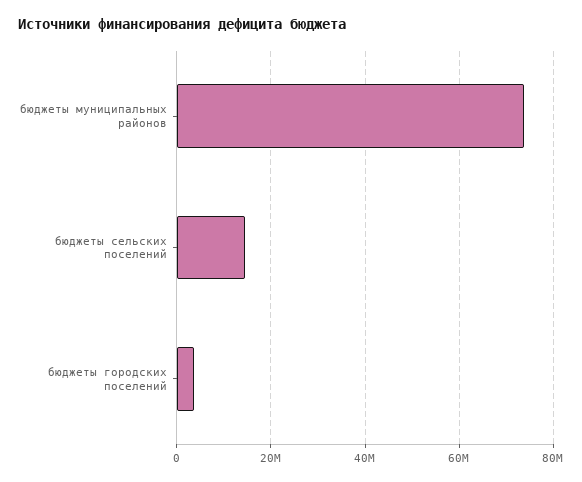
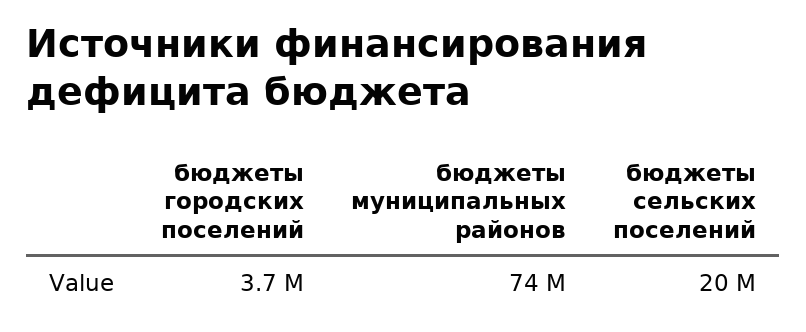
  {
    "бюджеты муниципальных районов": 74000000,
-   "бюджеты сельских поселений": 14000000,
+   "бюджеты сельских поселений": 20000000,
    "бюджеты городских поселений": 3700000
  }

